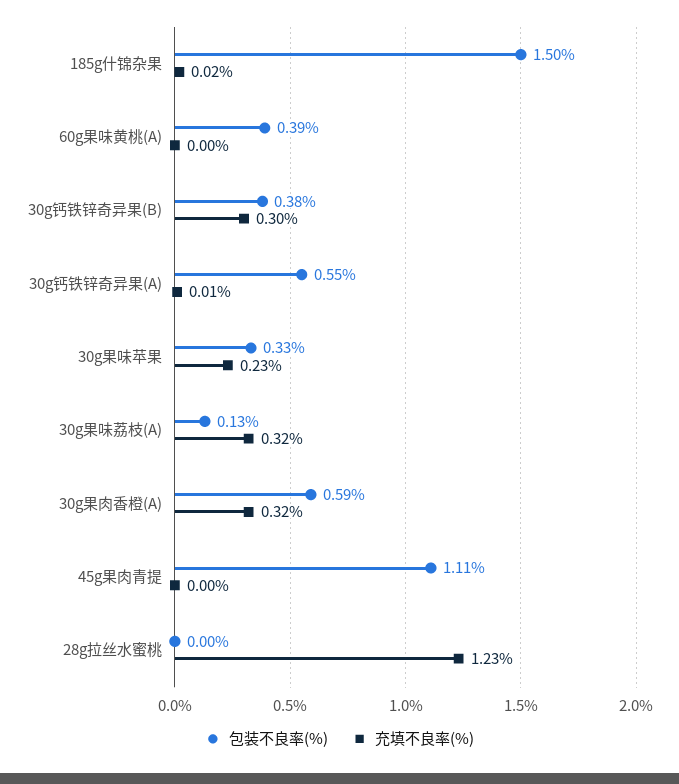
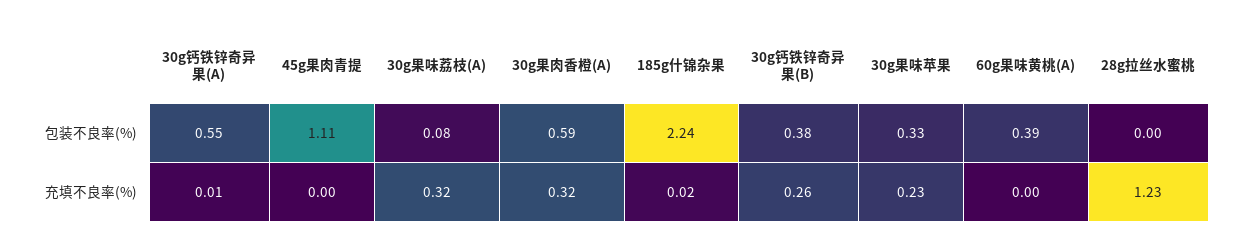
  {
    "包装不良率(%)": {
-     "185g什锦杂果": 1.5,
+     "185g什锦杂果": 2.24,
      "60g果味黄桃(A)": 0.39,
      "30g钙铁锌奇异果(B)": 0.38,
      "30g钙铁锌奇异果(A)": 0.55,
      "30g果味苹果": 0.33,
-     "30g果味荔枝(A)": 0.13,
+     "30g果味荔枝(A)": 0.08,
      "30g果肉香橙(A)": 0.59,
      "45g果肉青提": 1.11,
      "28g拉丝水蜜桃": 0
    },
    "充填不良率(%)": {
      "185g什锦杂果": 0.02,
      "60g果味黄桃(A)": 0,
-     "30g钙铁锌奇异果(B)": 0.3,
+     "30g钙铁锌奇异果(B)": 0.26,
      "30g钙铁锌奇异果(A)": 0.01,
      "30g果味苹果": 0.23,
      "30g果味荔枝(A)": 0.32,
      "30g果肉香橙(A)": 0.32,
      "45g果肉青提": 0,
      "28g拉丝水蜜桃": 1.23
    }
  }

